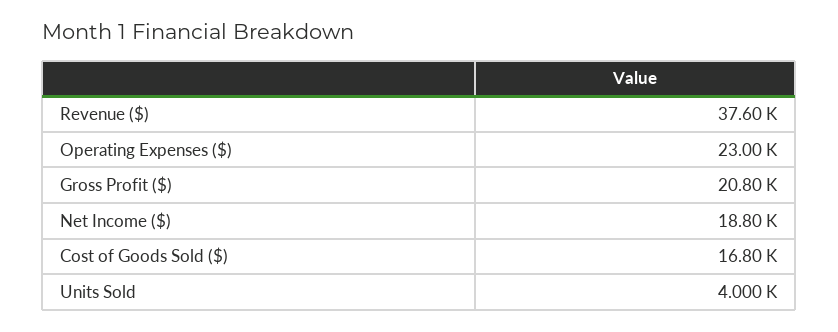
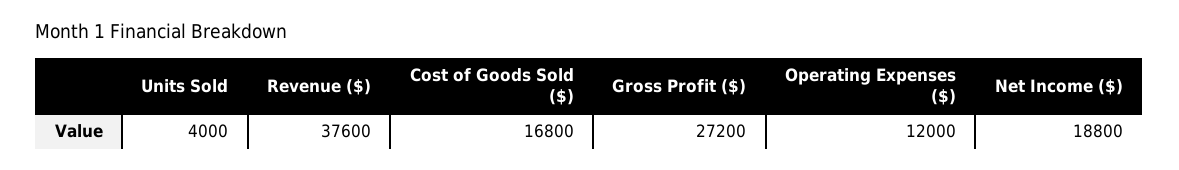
  {
    "Revenue ($)": 37600,
-   "Operating Expenses ($)": 23000,
+   "Operating Expenses ($)": 12000,
-   "Gross Profit ($)": 20800,
+   "Gross Profit ($)": 27200,
    "Net Income ($)": 18800,
    "Cost of Goods Sold ($)": 16800,
    "Units Sold": 4000
  }

